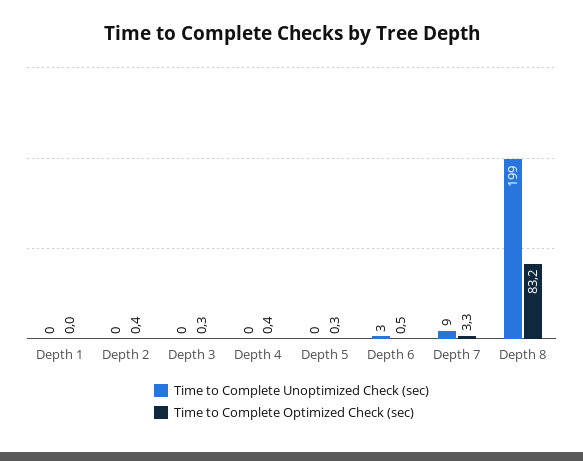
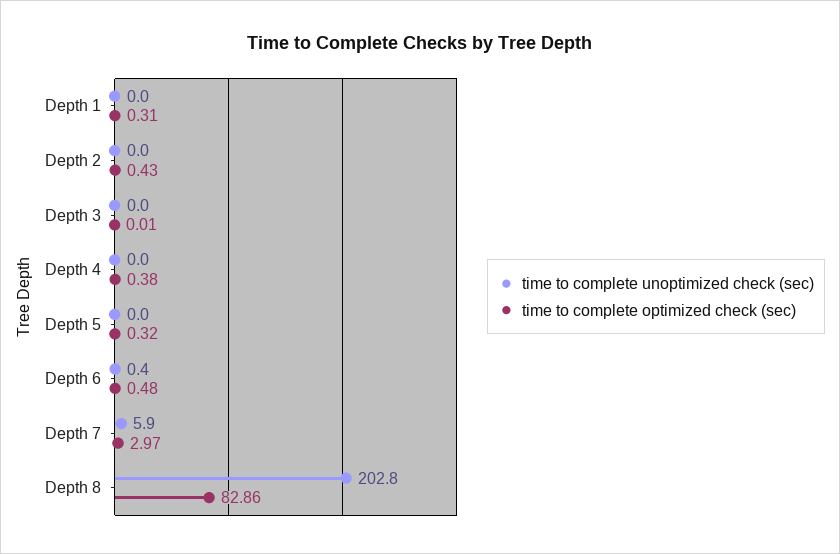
  {
    "Time to Complete Unoptimized Check (sec)": {
      "Depth 1": 0,
      "Depth 2": 0,
      "Depth 3": 0,
      "Depth 4": 0,
      "Depth 5": 0,
-     "Depth 6": 3,
+     "Depth 6": 0.4,
-     "Depth 7": 9,
+     "Depth 7": 5.9,
-     "Depth 8": 199
+     "Depth 8": 202.8
    },
    "Time to Complete Optimized Check (sec)": {
-     "Depth 1": 0,
+     "Depth 1": 0.31,
      "Depth 2": 0.43,
-     "Depth 3": 0.3,
+     "Depth 3": 0.01,
      "Depth 4": 0.38,
      "Depth 5": 0.32,
      "Depth 6": 0.48,
-     "Depth 7": 3.3,
+     "Depth 7": 2.97,
-     "Depth 8": 83.2
+     "Depth 8": 82.86
    }
  }

